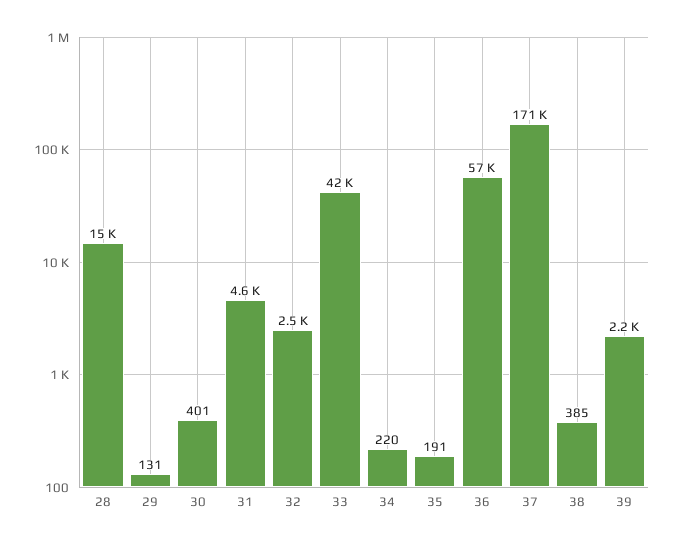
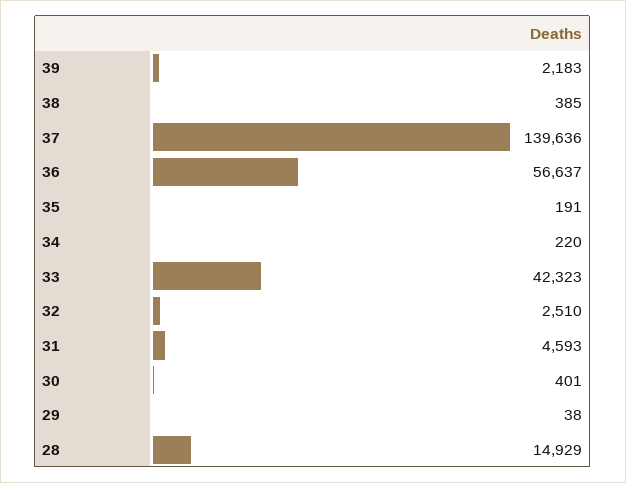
  {
    "28": 14929,
-   "29": 131,
+   "29": 38,
    "30": 401,
    "31": 4593,
    "32": 2510,
    "33": 42323,
    "34": 220,
    "35": 191,
    "36": 56637,
-   "37": 171000,
+   "37": 139636,
    "38": 385,
    "39": 2183
  }

